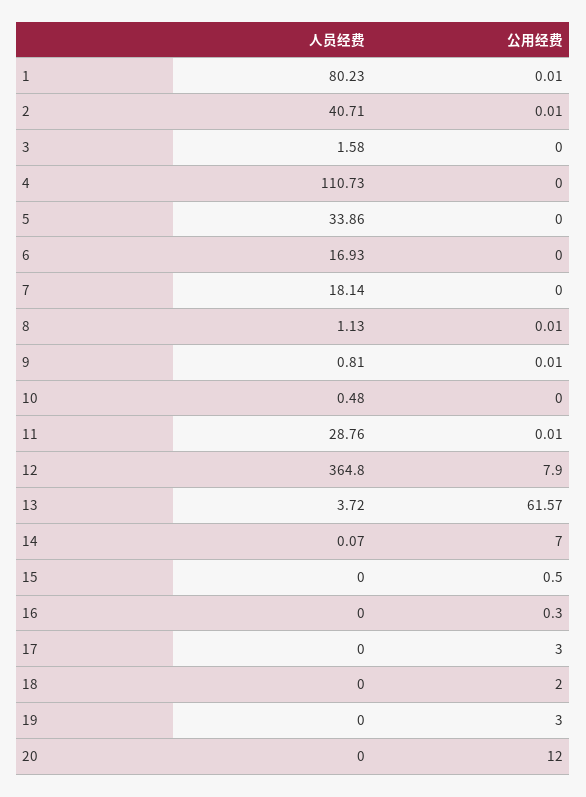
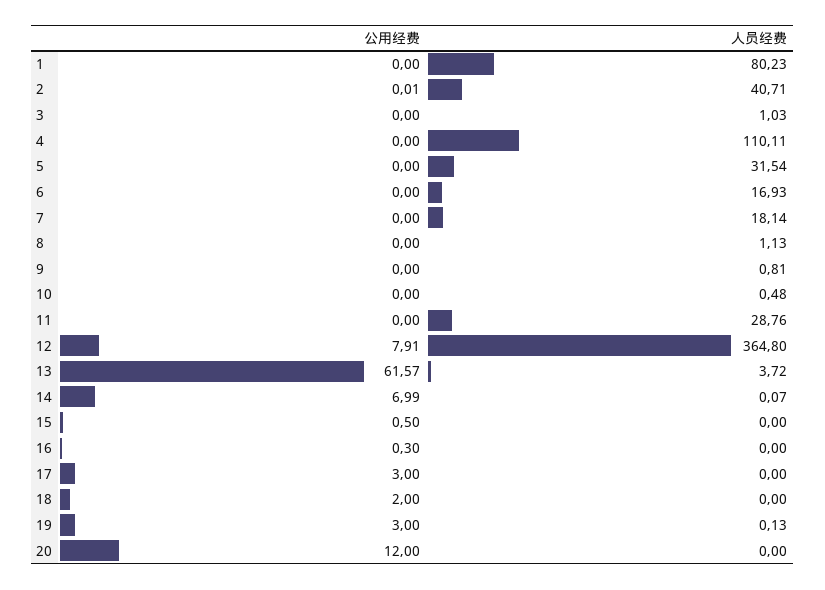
  {
    "人员经费": {
      "1": 80.23,
      "2": 40.71,
-     "3": 1.58,
+     "3": 1.03,
-     "4": 110.73,
+     "4": 110.11,
-     "5": 33.86,
+     "5": 31.54,
      "6": 16.93,
      "7": 18.14,
      "8": 1.13,
      "9": 0.81,
      "10": 0.48,
      "11": 28.76,
      "12": 364.8,
      "13": 3.72,
      "14": 0.07,
      "15": 0,
      "16": 0,
      "17": 0,
      "18": 0,
-     "19": 0,
+     "19": 0.13,
      "20": 0
    },
    "公用经费": {
-     "1": 0.01,
+     "1": 0,
      "2": 0.01,
      "3": 0,
      "4": 0,
      "5": 0,
      "6": 0,
      "7": 0,
-     "8": 0.01,
+     "8": 0,
-     "9": 0.01,
+     "9": 0,
      "10": 0,
-     "11": 0.01,
+     "11": 0,
-     "12": 7.9,
+     "12": 7.91,
      "13": 61.57,
-     "14": 7,
+     "14": 6.99,
      "15": 0.5,
      "16": 0.3,
      "17": 3,
      "18": 2,
      "19": 3,
      "20": 12
    }
  }

